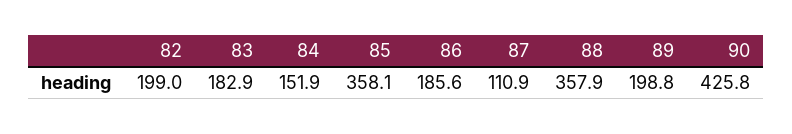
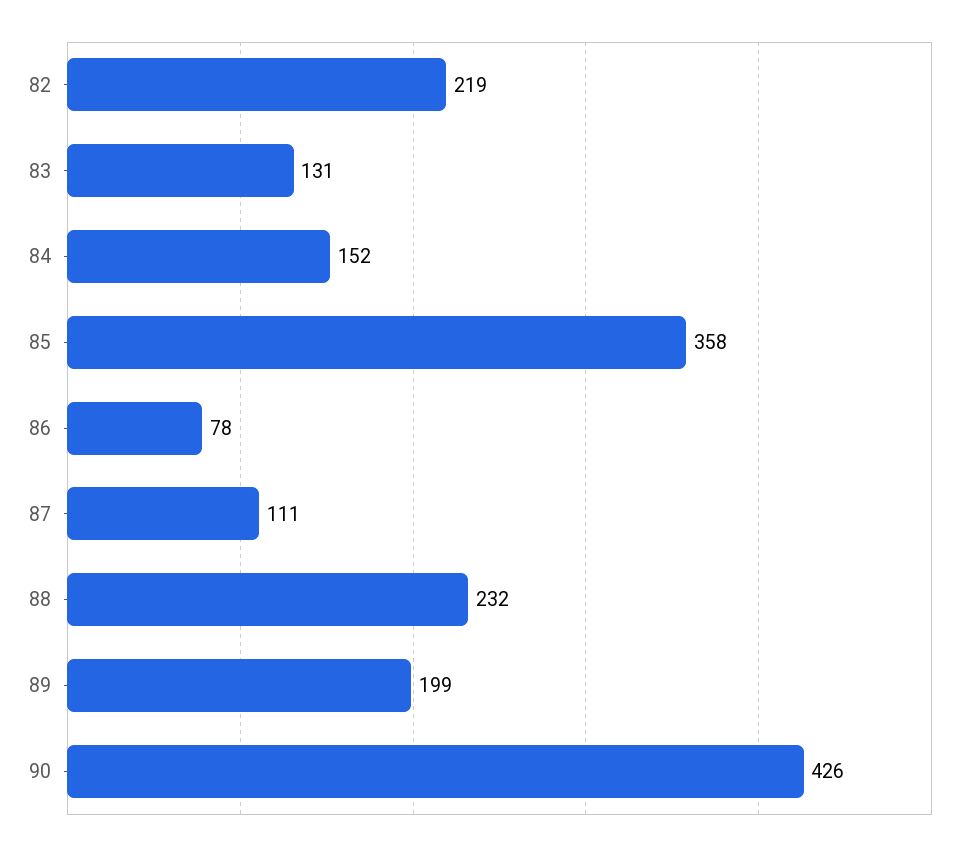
  {
-   "82": 199,
+   "82": 219,
-   "83": 182.9,
+   "83": 131,
    "84": 151.9,
    "85": 358.1,
-   "86": 185.6,
+   "86": 78,
    "87": 110.9,
-   "88": 357.9,
+   "88": 232,
    "89": 198.8,
    "90": 425.8
  }

